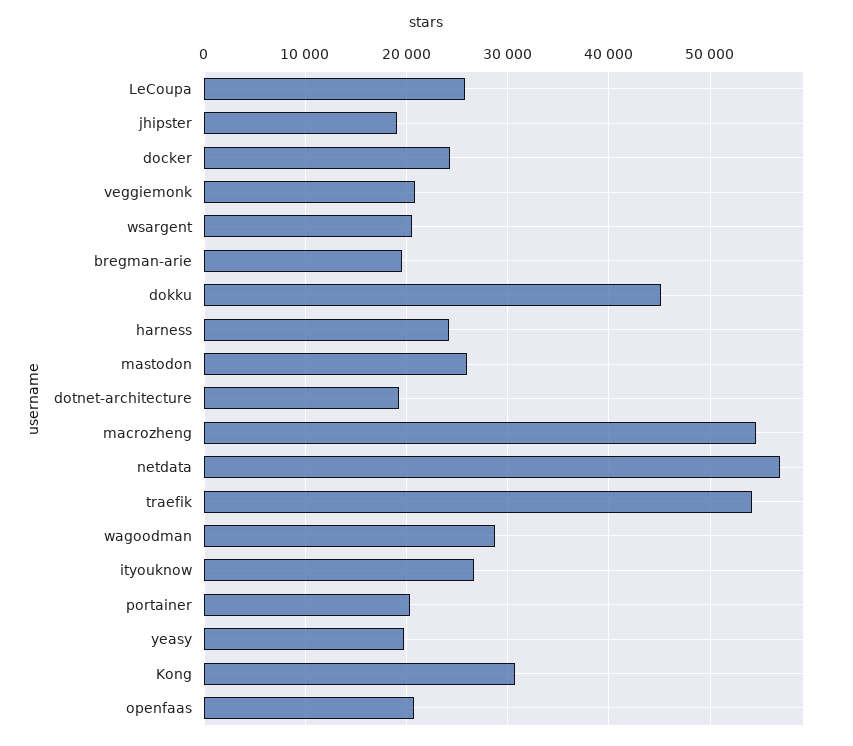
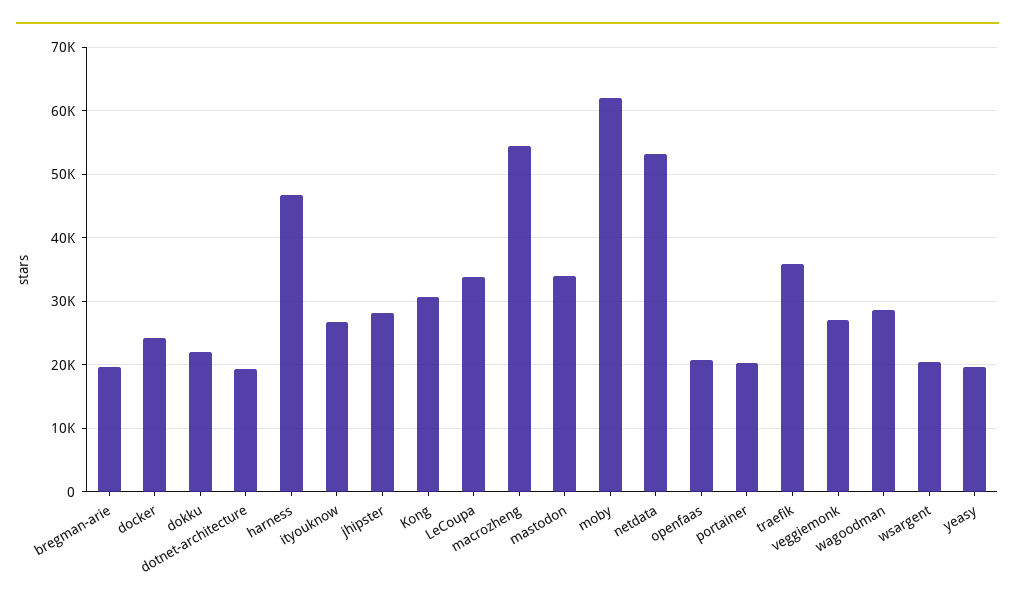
  {
-   "LeCoupa": 26000,
+   "LeCoupa": 34000,
-   "jhipster": 19000,
+   "jhipster": 28000,
    "docker": 24000,
-   "veggiemonk": 21000,
+   "veggiemonk": 27000,
    "wsargent": 21000,
    "bregman-arie": 20000,
-   "dokku": 45000,
+   "dokku": 22000,
-   "harness": 24000,
+   "harness": 47000,
-   "mastodon": 26000,
+   "mastodon": 34000,
    "dotnet-architecture": 19000,
    "macrozheng": 55000,
-   "netdata": 57000,
+   "netdata": 53000,
-   "traefik": 54000,
+   "traefik": 36000,
    "wagoodman": 29000,
    "ityouknow": 27000,
    "portainer": 20000,
    "yeasy": 20000,
    "Kong": 31000,
-   "openfaas": 21000
+   "openfaas": 21000,
+   "moby": 62000
  }

